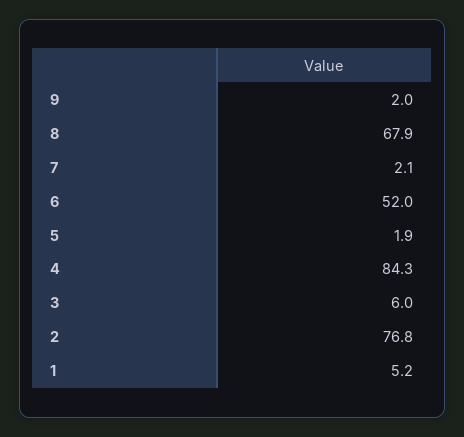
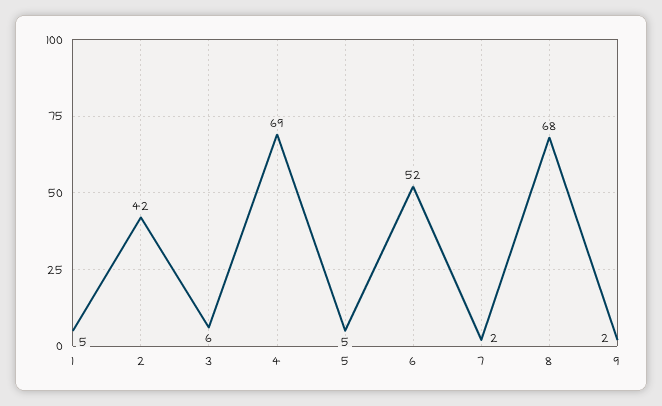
  {
    "9": 2,
    "8": 67.9,
    "7": 2.1,
    "6": 52,
-   "5": 1.9,
+   "5": 5,
-   "4": 84.3,
+   "4": 69,
    "3": 6,
-   "2": 76.8,
+   "2": 42,
    "1": 5.2
  }

